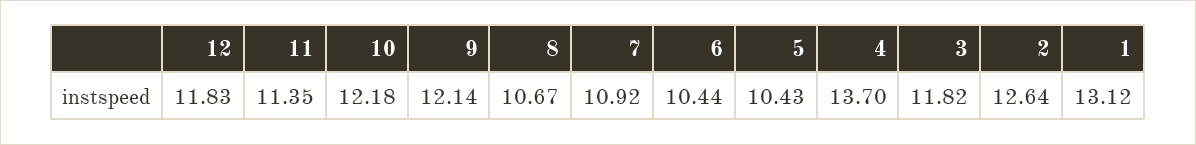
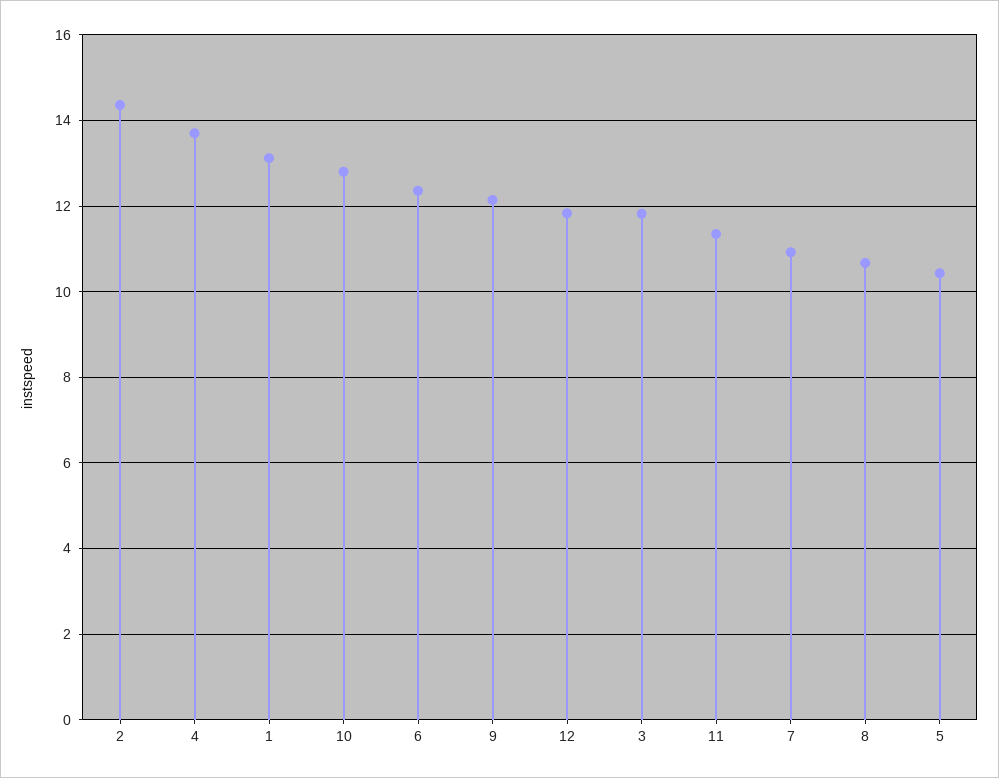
  {
    "12": 11.83,
    "11": 11.35,
-   "10": 12.18,
+   "10": 12.8,
    "9": 12.14,
    "8": 10.67,
    "7": 10.92,
-   "6": 10.44,
+   "6": 12.4,
    "5": 10.43,
    "4": 13.7,
    "3": 11.82,
-   "2": 12.64,
+   "2": 14.4,
    "1": 13.12
  }

